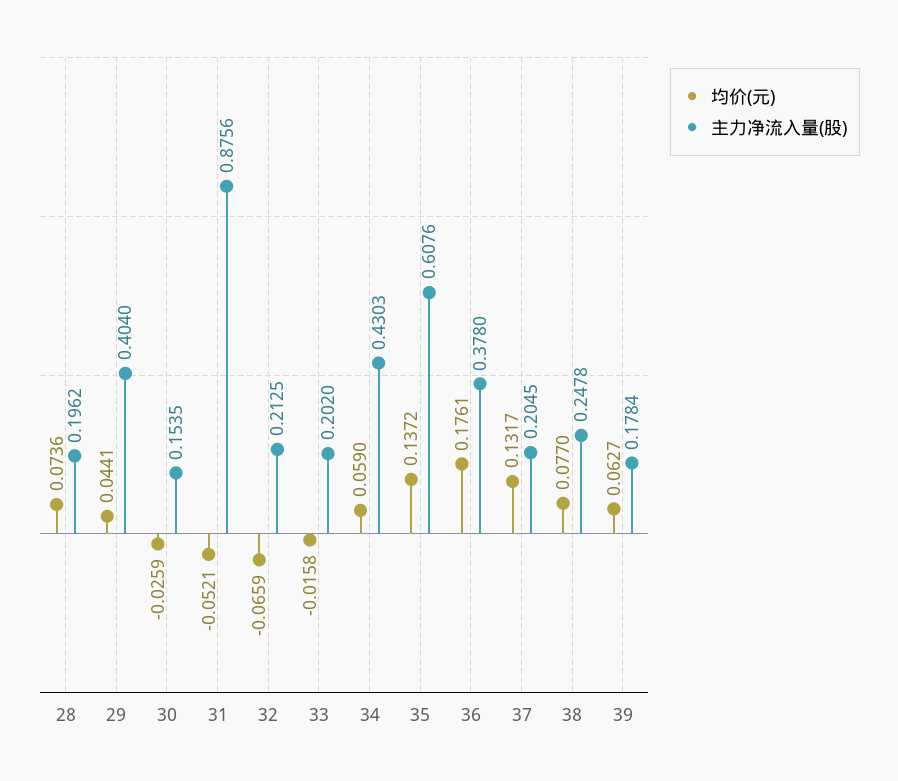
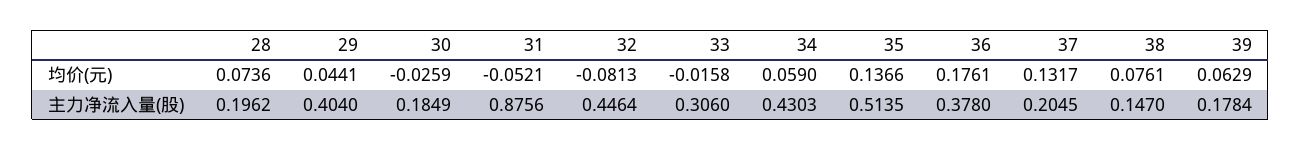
  {
    "均价(元)": {
      "28": 0.0736,
      "29": 0.0441,
      "30": -0.0259,
      "31": -0.0521,
-     "32": -0.0659,
+     "32": -0.0813,
      "33": -0.0158,
      "34": 0.059,
-     "35": 0.1372,
+     "35": 0.1366,
      "36": 0.1761,
      "37": 0.1317,
-     "38": 0.077,
+     "38": 0.0761,
-     "39": 0.0627
+     "39": 0.0629
    },
    "主力净流入量(股)": {
      "28": 0.1962,
      "29": 0.404,
-     "30": 0.1535,
+     "30": 0.1849,
      "31": 0.8756,
-     "32": 0.2125,
+     "32": 0.4464,
-     "33": 0.202,
+     "33": 0.306,
      "34": 0.4303,
-     "35": 0.6076,
+     "35": 0.5135,
      "36": 0.378,
      "37": 0.2045,
-     "38": 0.2478,
+     "38": 0.147,
      "39": 0.1784
    }
  }

